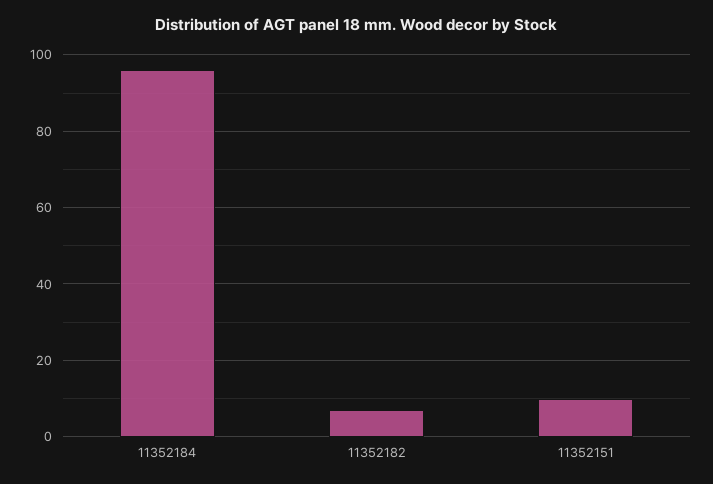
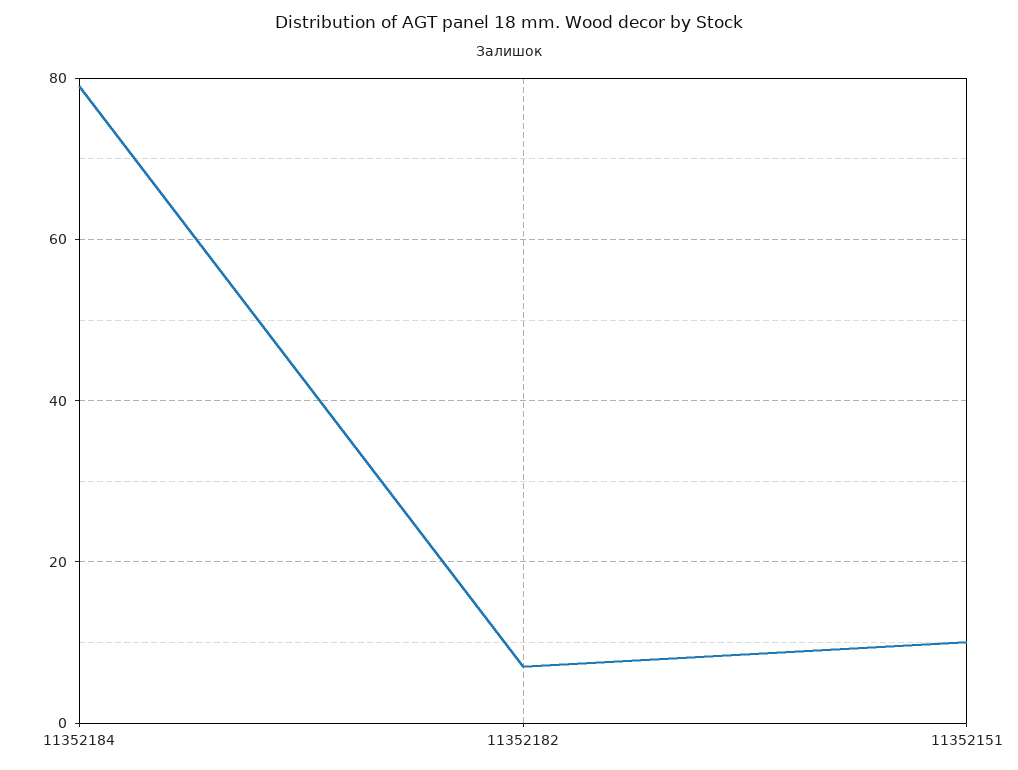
  {
-   "11352184": 95,
+   "11352184": 80,
    "11352182": 5,
    "11352151": 10
  }

